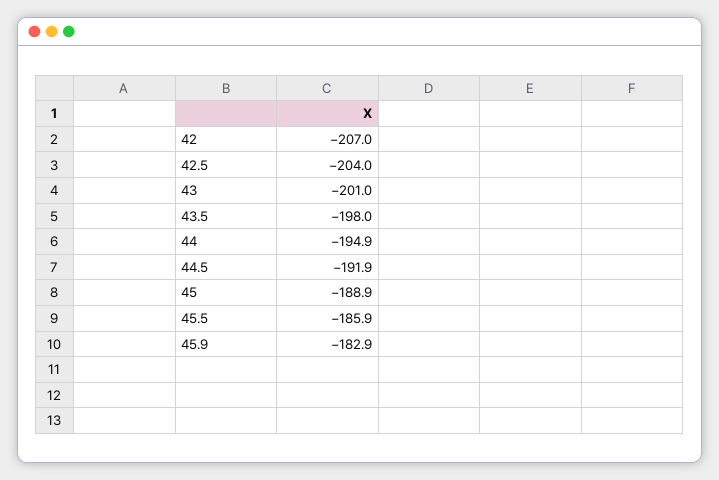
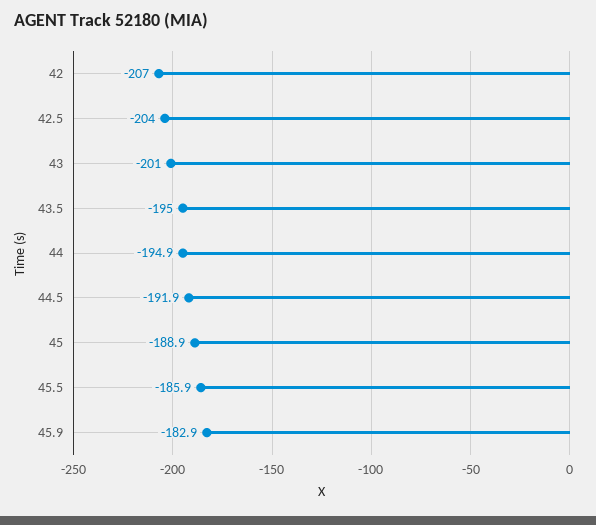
  {
    "42": -207,
    "42.5": -204,
    "43": -201,
-   "43.5": -198,
+   "43.5": -195,
    "44": -194.9,
    "44.5": -191.9,
    "45": -188.9,
    "45.5": -185.9,
    "45.9": -182.9
  }

